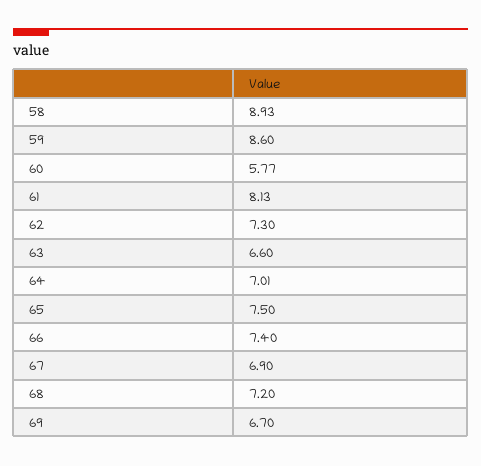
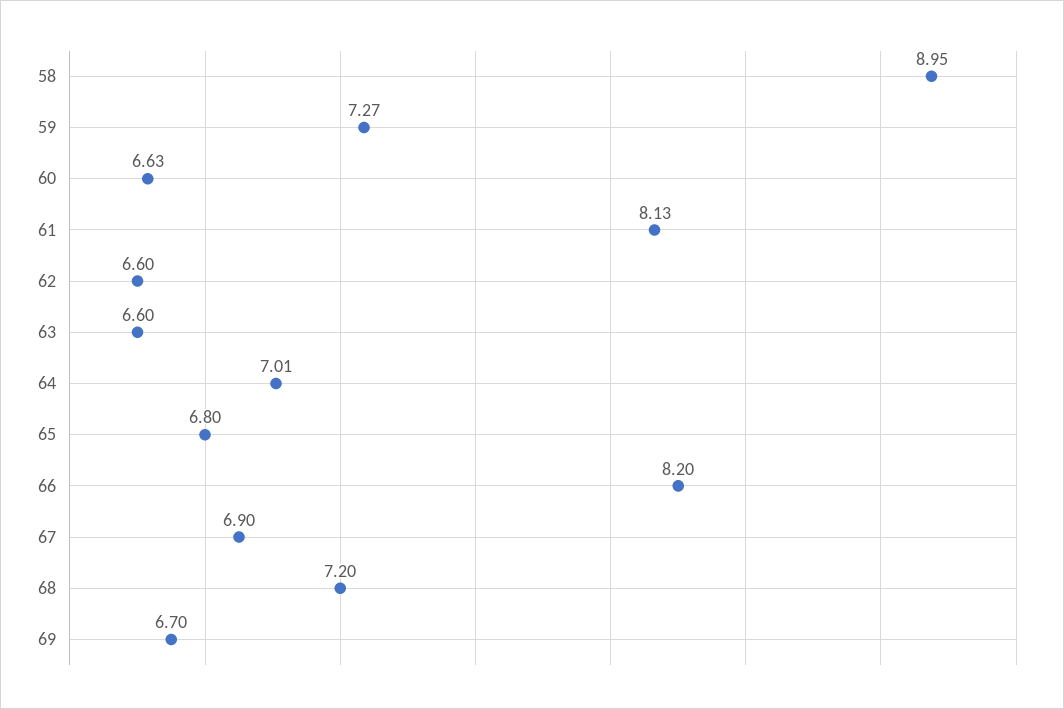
  {
-   "58": 8.93,
+   "58": 8.95,
-   "59": 8.6,
+   "59": 7.27,
-   "60": 5.77,
+   "60": 6.63,
    "61": 8.13,
-   "62": 7.3,
+   "62": 6.6,
    "63": 6.6,
    "64": 7.01,
-   "65": 7.5,
+   "65": 6.8,
-   "66": 7.4,
+   "66": 8.2,
    "67": 6.9,
    "68": 7.2,
    "69": 6.7
  }

